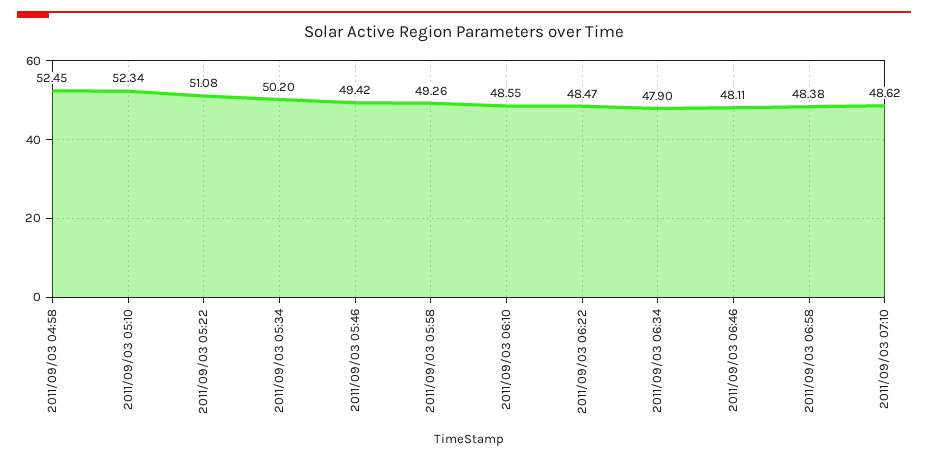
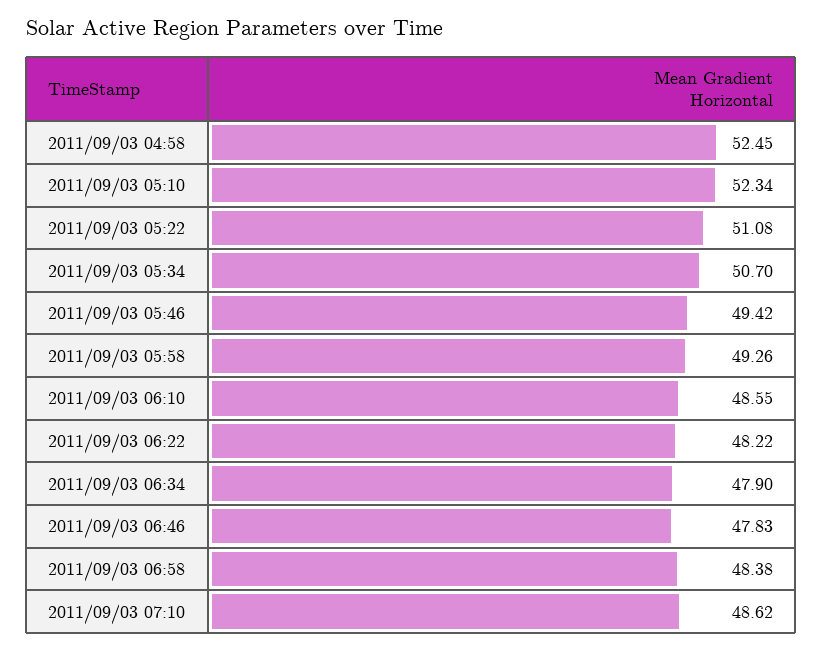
  {
    "2011/09/03 04:58": 52.45,
    "2011/09/03 05:10": 52.34,
    "2011/09/03 05:22": 51.08,
-   "2011/09/03 05:34": 50.2,
+   "2011/09/03 05:34": 50.7,
    "2011/09/03 05:46": 49.42,
    "2011/09/03 05:58": 49.26,
    "2011/09/03 06:10": 48.55,
-   "2011/09/03 06:22": 48.47,
+   "2011/09/03 06:22": 48.22,
    "2011/09/03 06:34": 47.9,
-   "2011/09/03 06:46": 48.11,
+   "2011/09/03 06:46": 47.83,
    "2011/09/03 06:58": 48.38,
    "2011/09/03 07:10": 48.62
  }

